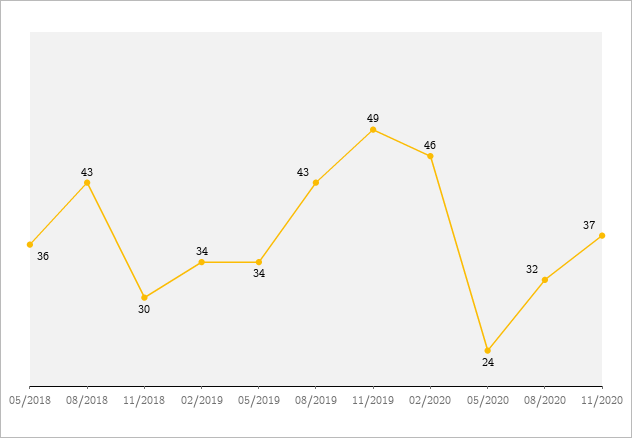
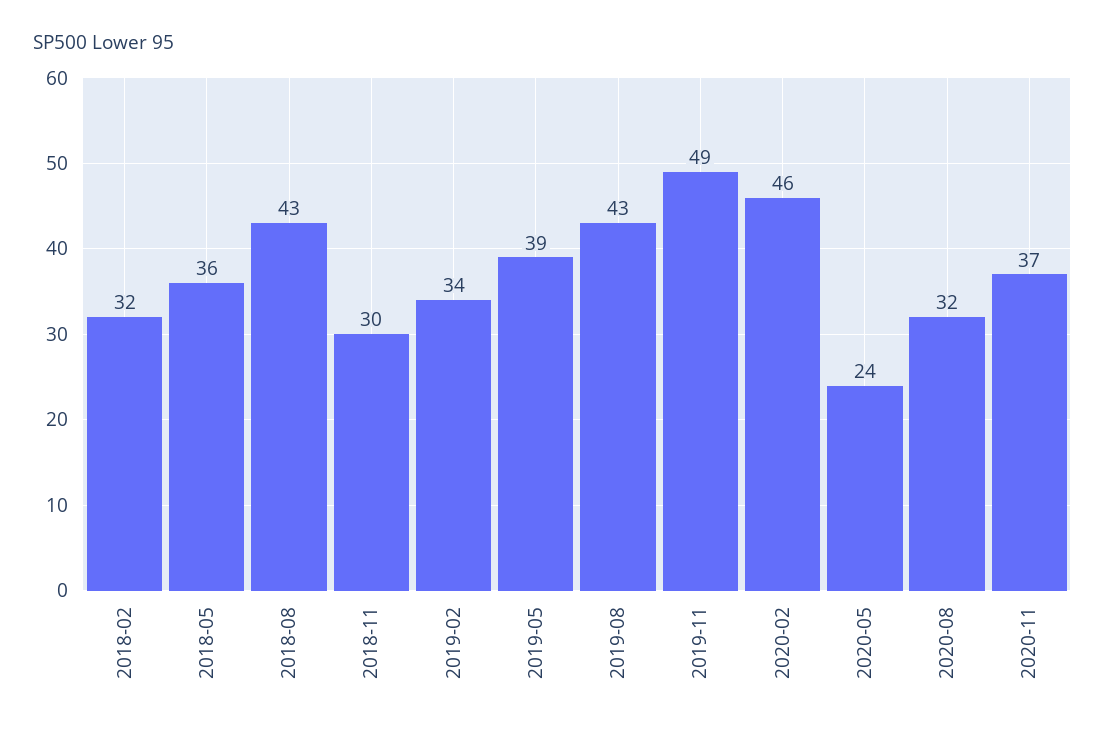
  {
    "05/2018": 36,
    "08/2018": 43,
    "11/2018": 30,
    "02/2019": 34,
-   "05/2019": 34,
+   "05/2019": 39,
    "08/2019": 43,
    "11/2019": 49,
    "02/2020": 46,
    "05/2020": 24,
    "08/2020": 32,
-   "11/2020": 37
+   "11/2020": 37,
+   "2018-02": 32
  }

